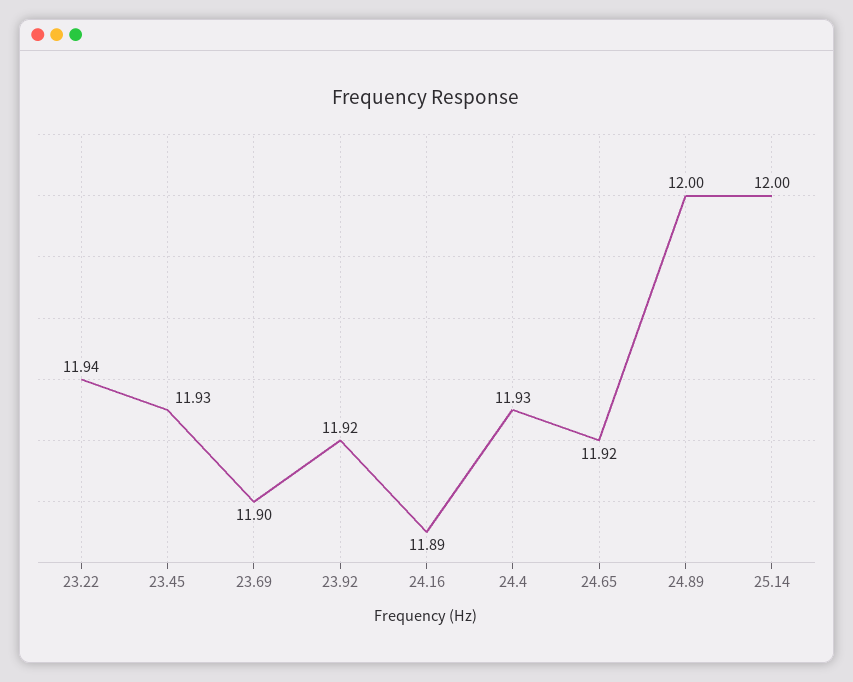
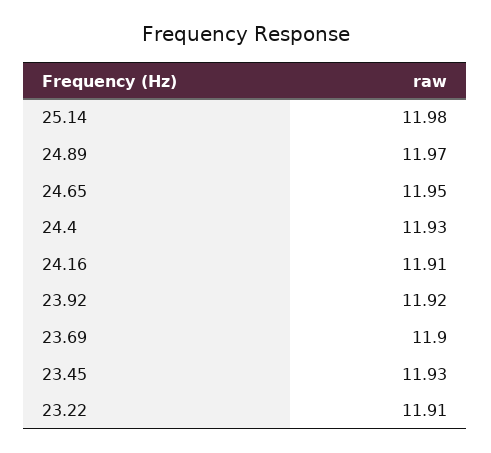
  {
-   "23.22": 11.94,
+   "23.22": 11.91,
    "23.45": 11.93,
    "23.69": 11.9,
    "23.92": 11.92,
-   "24.16": 11.89,
+   "24.16": 11.91,
    "24.4": 11.93,
-   "24.65": 11.92,
+   "24.65": 11.95,
-   "24.89": 12,
+   "24.89": 11.97,
-   "25.14": 12
+   "25.14": 11.98
  }

